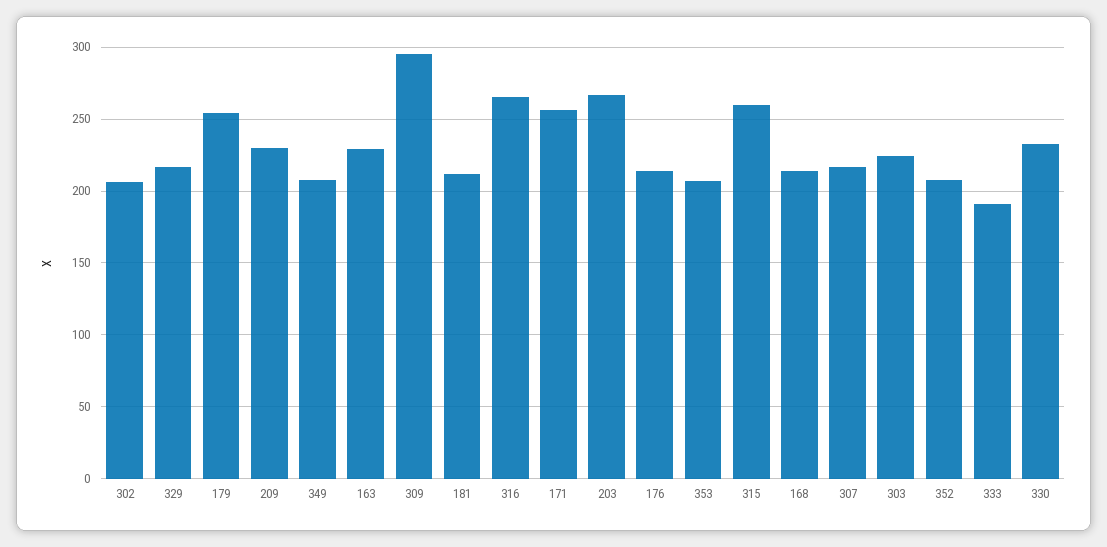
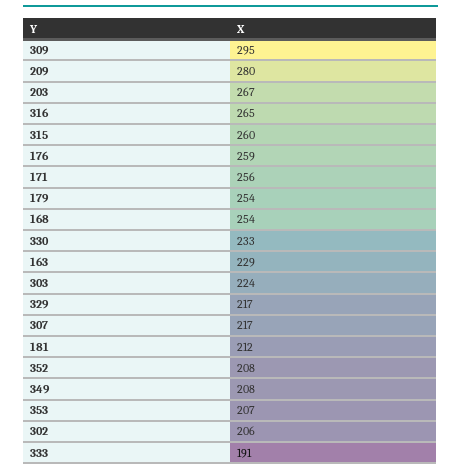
  {
    "302": 206,
    "329": 217,
    "179": 254,
-   "209": 230,
+   "209": 280,
    "349": 208,
    "163": 229,
    "309": 295,
    "181": 212,
    "316": 265,
    "171": 256,
    "203": 267,
-   "176": 215,
+   "176": 259,
    "353": 207,
    "315": 260,
-   "168": 215,
+   "168": 254,
    "307": 217,
    "303": 224,
    "352": 208,
    "333": 191,
    "330": 233
  }

